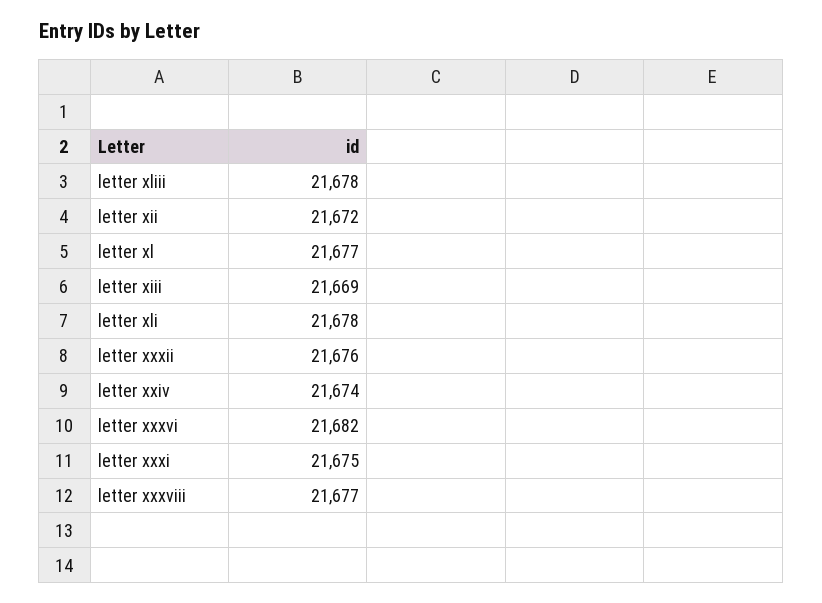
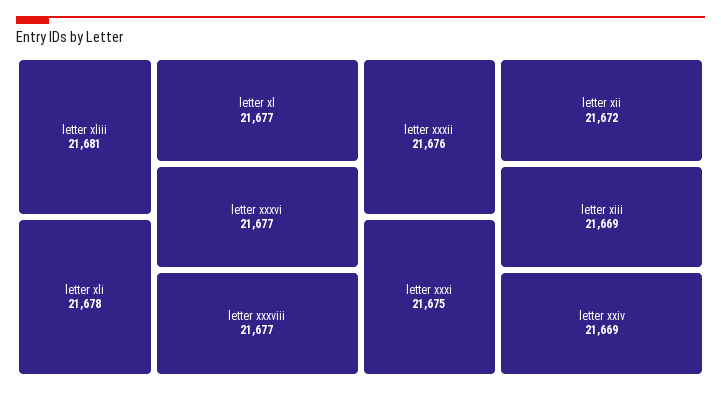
  {
-   "letter xliii": 21678,
+   "letter xliii": 21681,
    "letter xii": 21672,
    "letter xl": 21677,
    "letter xiii": 21669,
    "letter xli": 21678,
    "letter xxxii": 21676,
-   "letter xxiv": 21674,
+   "letter xxiv": 21669,
-   "letter xxxvi": 21682,
+   "letter xxxvi": 21677,
    "letter xxxi": 21675,
    "letter xxxviii": 21677
  }

